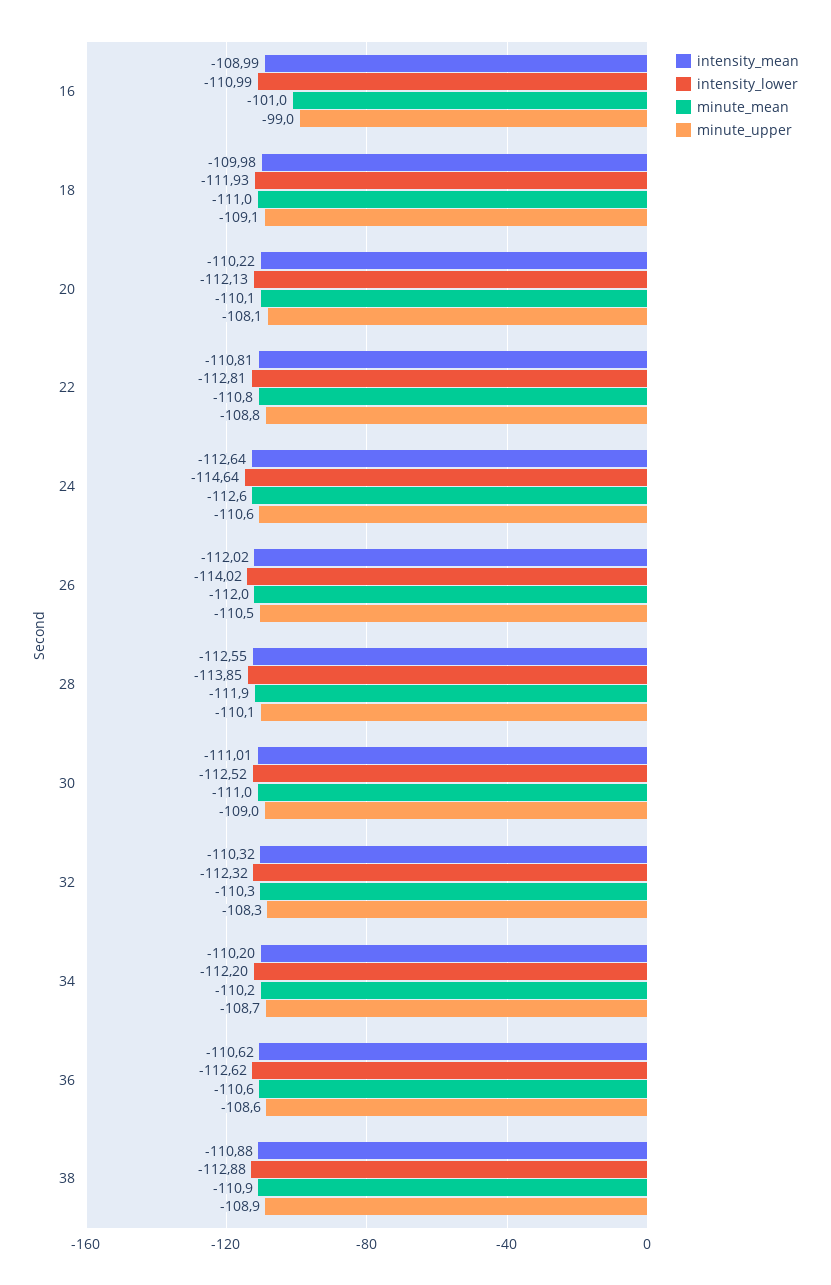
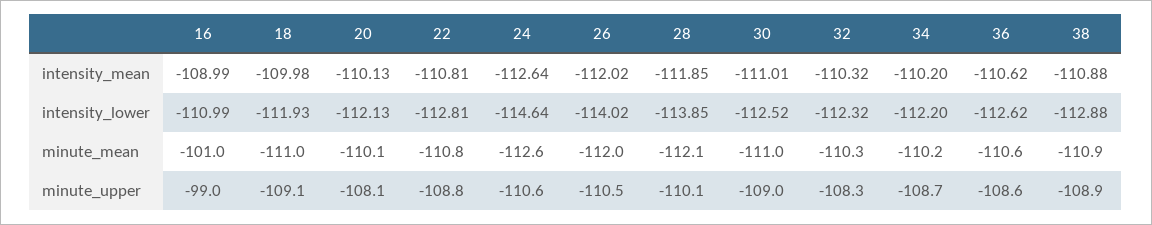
  {
    "intensity_mean": {
      "16": -108.99,
      "18": -109.98,
-     "20": -110.22,
+     "20": -110.13,
      "22": -110.81,
      "24": -112.64,
      "26": -112.02,
-     "28": -112.55,
+     "28": -111.85,
      "30": -111.01,
      "32": -110.32,
      "34": -110.2,
      "36": -110.62,
      "38": -110.88
    },
    "intensity_lower": {
      "16": -110.99,
      "18": -111.93,
      "20": -112.13,
      "22": -112.81,
      "24": -114.64,
      "26": -114.02,
      "28": -113.85,
      "30": -112.52,
      "32": -112.32,
      "34": -112.2,
      "36": -112.62,
      "38": -112.88
    },
    "minute_mean": {
      "16": -101,
      "18": -111,
      "20": -110.1,
      "22": -110.8,
      "24": -112.6,
      "26": -112,
-     "28": -111.9,
+     "28": -112.1,
      "30": -111,
      "32": -110.3,
      "34": -110.2,
      "36": -110.6,
      "38": -110.9
    },
    "minute_upper": {
      "16": -99,
      "18": -109.1,
      "20": -108.1,
      "22": -108.8,
      "24": -110.6,
      "26": -110.5,
      "28": -110.1,
      "30": -109,
      "32": -108.3,
      "34": -108.7,
      "36": -108.6,
      "38": -108.9
    }
  }

